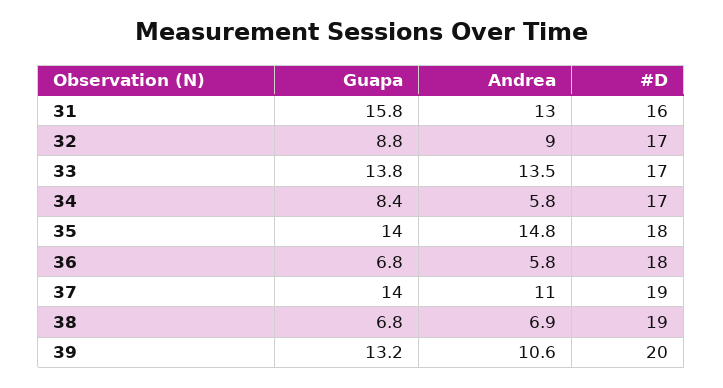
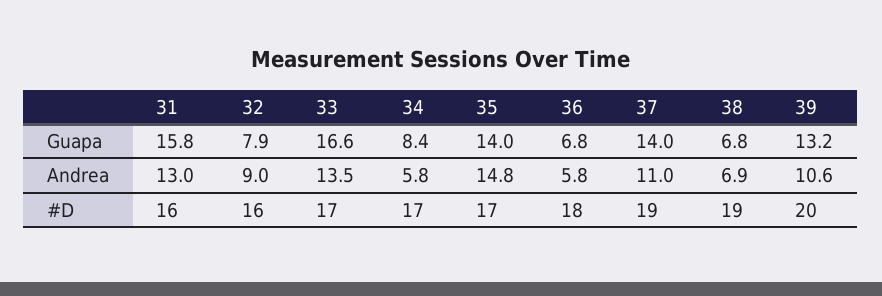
  {
    "Guapa": {
      "31": 15.8,
-     "32": 8.8,
+     "32": 7.9,
-     "33": 13.8,
+     "33": 16.6,
      "34": 8.4,
      "35": 14,
      "36": 6.8,
      "37": 14,
      "38": 6.8,
      "39": 13.2
    },
    "Andrea": {
      "31": 13,
      "32": 9,
      "33": 13.5,
      "34": 5.8,
      "35": 14.8,
      "36": 5.8,
      "37": 11,
      "38": 6.9,
      "39": 10.6
    },
    "#D": {
      "31": 16,
-     "32": 17,
+     "32": 16,
      "33": 17,
      "34": 17,
-     "35": 18,
+     "35": 17,
      "36": 18,
      "37": 19,
      "38": 19,
      "39": 20
    }
  }

